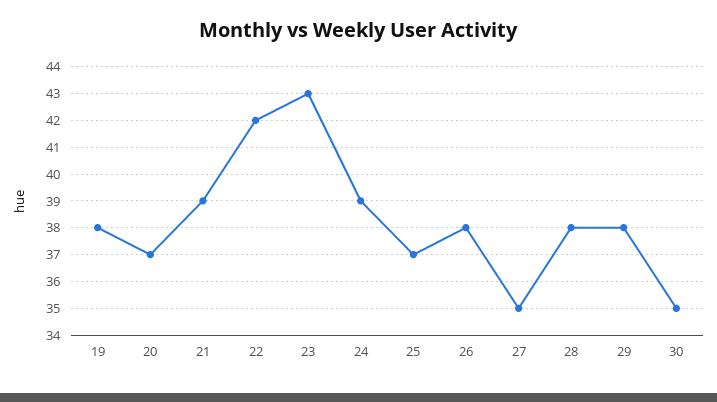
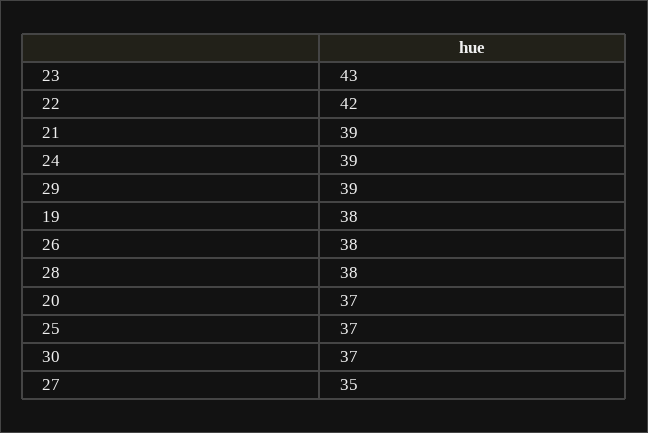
  {
    "19": 38,
    "20": 37,
    "21": 39,
    "22": 42,
    "23": 43,
    "24": 39,
    "25": 37,
    "26": 38,
    "27": 35,
    "28": 38,
-   "29": 38,
+   "29": 39,
-   "30": 35
+   "30": 37
  }

